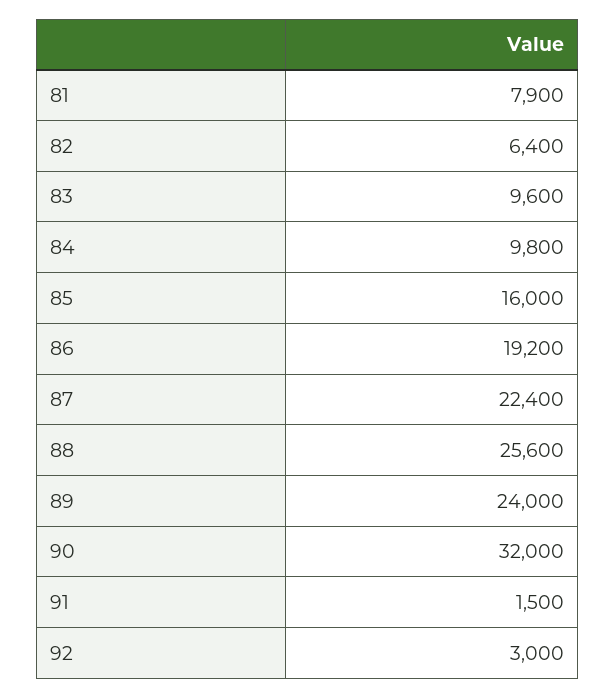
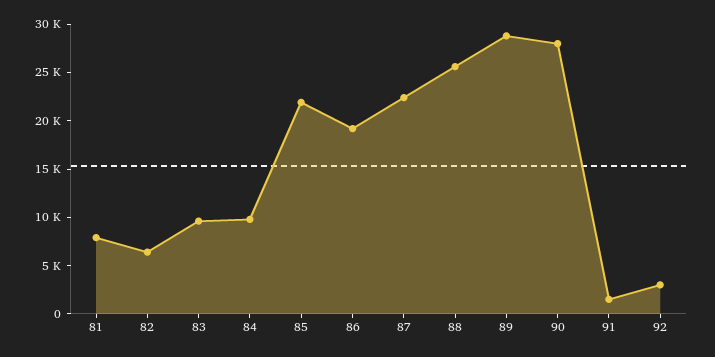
  {
    "81": 7900,
    "82": 6400,
    "83": 9600,
    "84": 9800,
-   "85": 16000,
+   "85": 22000,
    "86": 19200,
    "87": 22400,
    "88": 25600,
-   "89": 24000,
+   "89": 29000,
-   "90": 32000,
+   "90": 28000,
    "91": 1500,
    "92": 3000
  }

